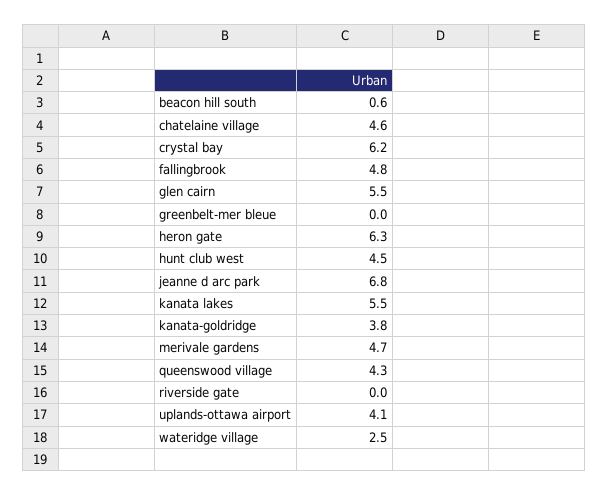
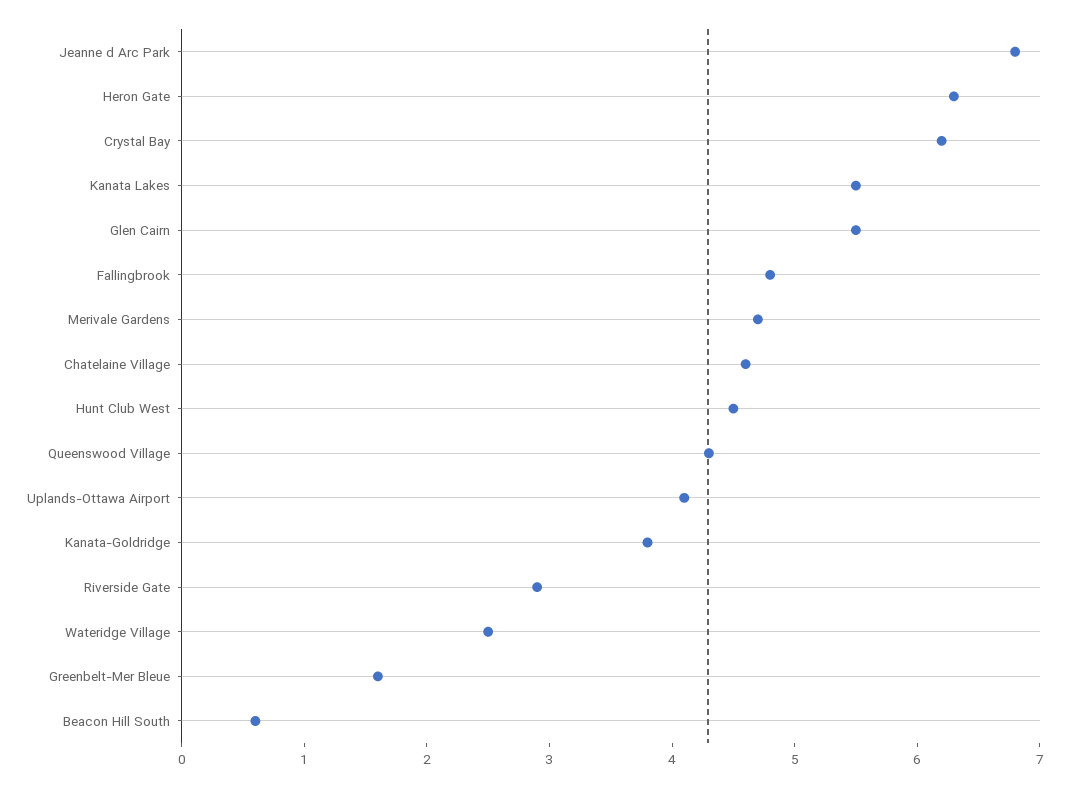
  {
    "beacon hill south": 0.6,
    "chatelaine village": 4.6,
    "crystal bay": 6.2,
    "fallingbrook": 4.8,
    "glen cairn": 5.5,
-   "greenbelt-mer bleue": 0,
+   "greenbelt-mer bleue": 1.6,
    "heron gate": 6.3,
    "hunt club west": 4.5,
    "jeanne d arc park": 6.8,
    "kanata lakes": 5.5,
    "kanata-goldridge": 3.8,
    "merivale gardens": 4.7,
    "queenswood village": 4.3,
-   "riverside gate": 0,
+   "riverside gate": 2.9,
    "uplands-ottawa airport": 4.1,
    "wateridge village": 2.5
  }

